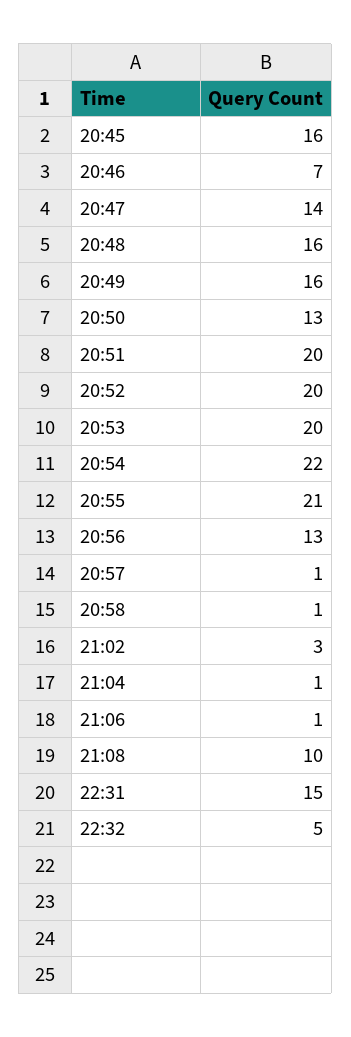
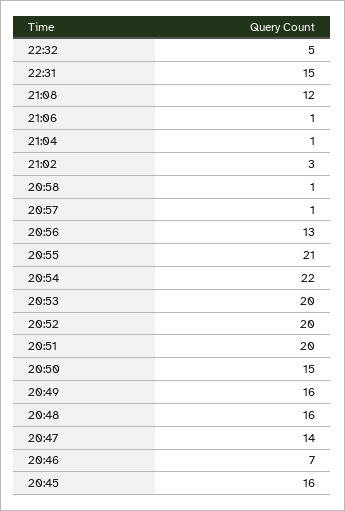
  {
    "20:45": 16,
    "20:46": 7,
    "20:47": 14,
    "20:48": 16,
    "20:49": 16,
-   "20:50": 13,
+   "20:50": 15,
    "20:51": 20,
    "20:52": 20,
    "20:53": 20,
    "20:54": 22,
    "20:55": 21,
    "20:56": 13,
    "20:57": 1,
    "20:58": 1,
    "21:02": 3,
    "21:04": 1,
    "21:06": 1,
-   "21:08": 10,
+   "21:08": 12,
    "22:31": 15,
    "22:32": 5
  }

